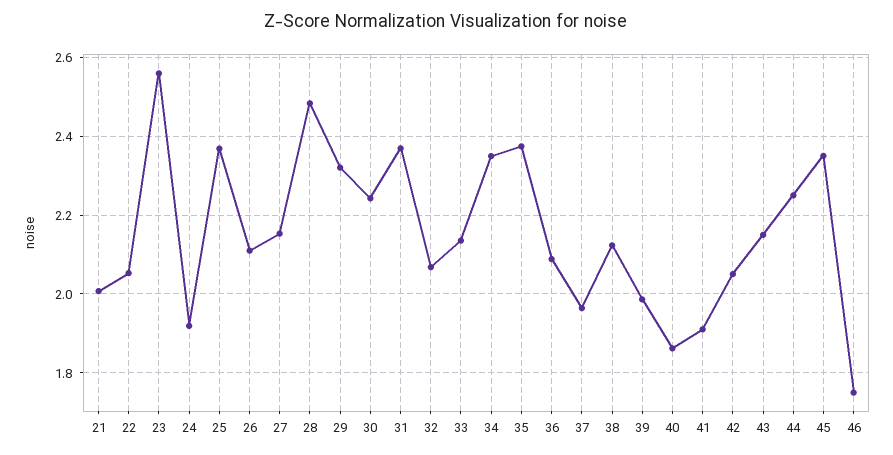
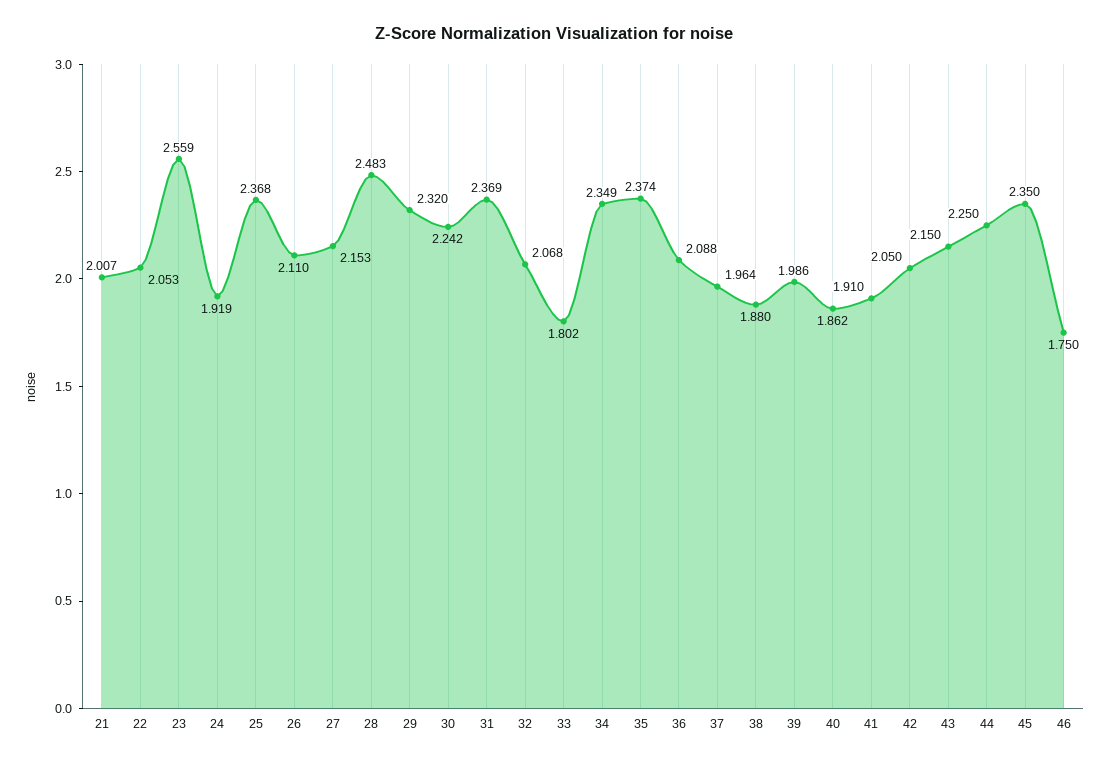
  {
    "21": 2.007,
    "22": 2.053,
    "23": 2.559,
    "24": 1.919,
    "25": 2.368,
    "26": 2.11,
    "27": 2.153,
    "28": 2.483,
    "29": 2.32,
    "30": 2.242,
    "31": 2.369,
    "32": 2.068,
-   "33": 2.14,
+   "33": 1.802,
    "34": 2.349,
    "35": 2.374,
    "36": 2.088,
    "37": 1.964,
-   "38": 2.12,
+   "38": 1.88,
    "39": 1.986,
    "40": 1.862,
    "41": 1.91,
    "42": 2.05,
    "43": 2.15,
    "44": 2.25,
    "45": 2.35,
    "46": 1.75
  }

